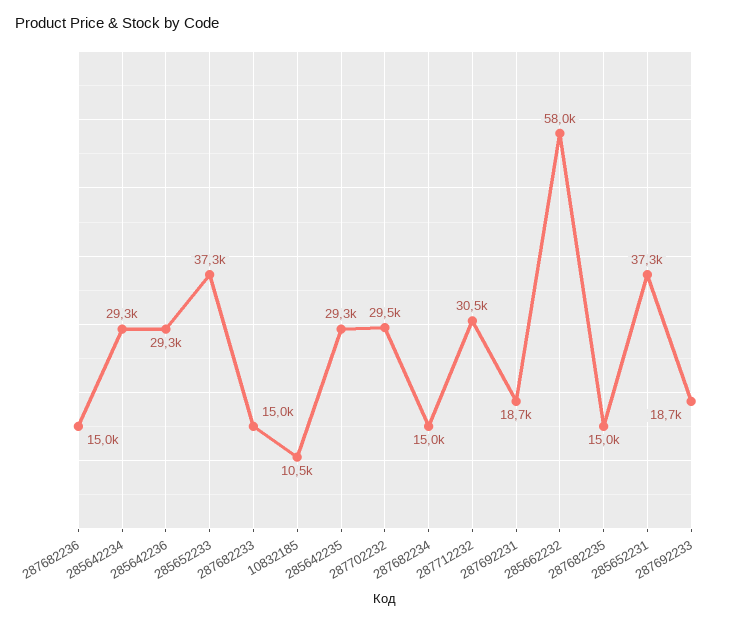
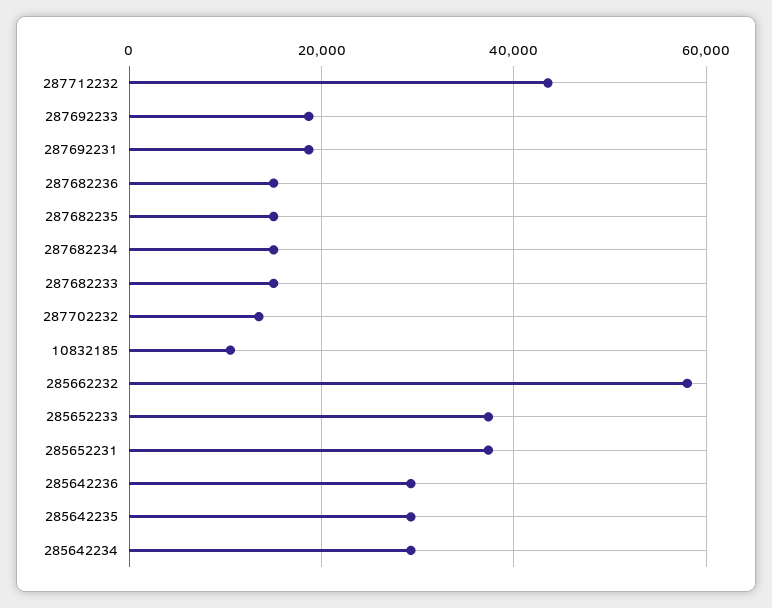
  {
    "287682236": 15000,
    "285642234": 29300,
    "285642236": 29300,
    "285652233": 37300,
    "287682233": 15000,
    "10832185": 10500,
    "285642235": 29300,
-   "287702232": 29500,
+   "287702232": 14000,
    "287682234": 15000,
-   "287712232": 30500,
+   "287712232": 44000,
    "287692231": 18700,
    "285662232": 58000,
    "287682235": 15000,
    "285652231": 37300,
    "287692233": 18700
  }

